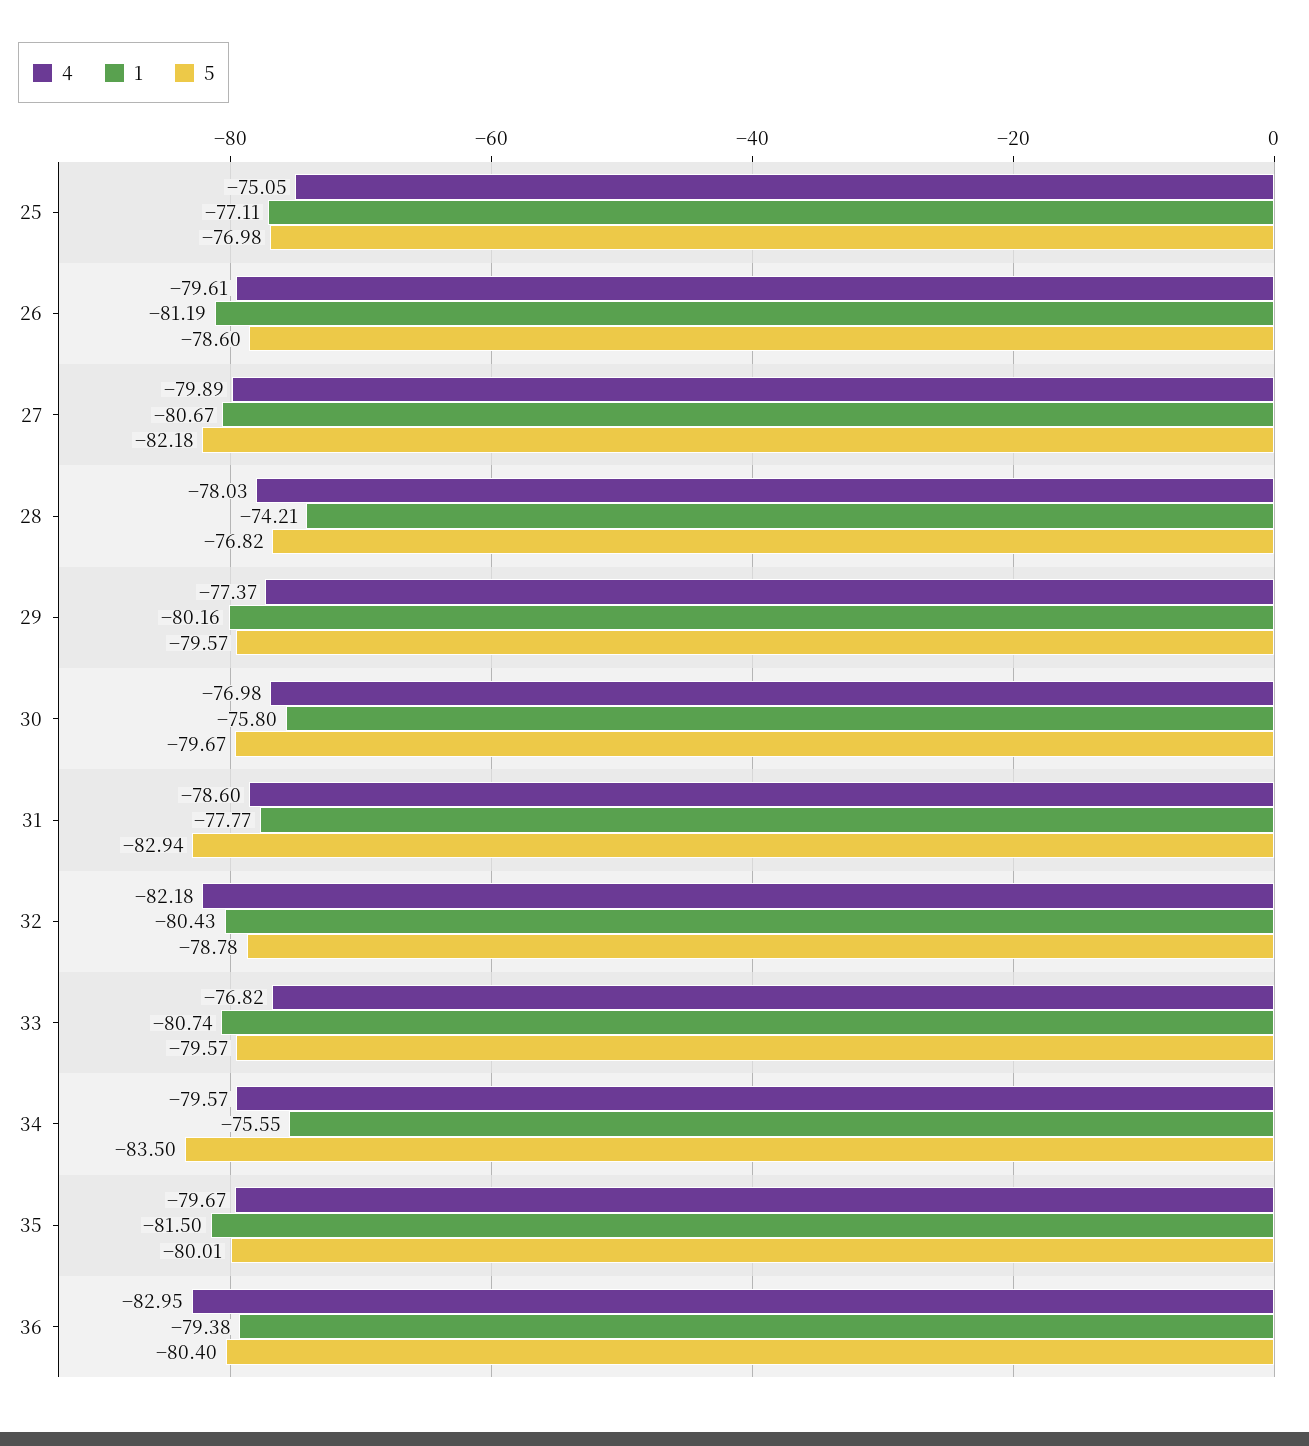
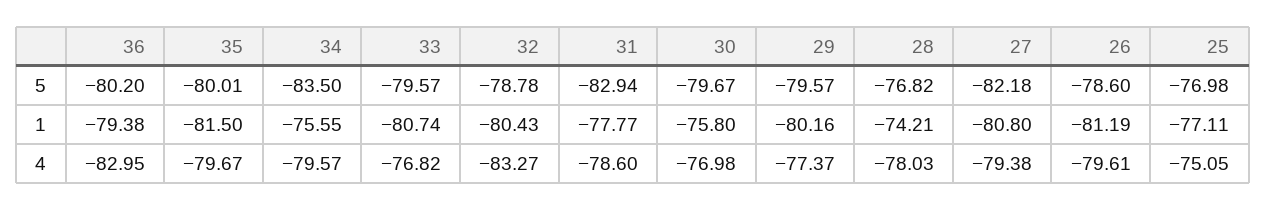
  {
    "4": {
      "25": -75.05,
      "26": -79.61,
-     "27": -79.89,
+     "27": -79.38,
      "28": -78.03,
      "29": -77.37,
      "30": -76.98,
      "31": -78.6,
-     "32": -82.18,
+     "32": -83.27,
      "33": -76.82,
      "34": -79.57,
      "35": -79.67,
      "36": -82.95
    },
    "1": {
      "25": -77.11,
      "26": -81.19,
-     "27": -80.67,
+     "27": -80.8,
      "28": -74.21,
      "29": -80.16,
      "30": -75.8,
      "31": -77.77,
      "32": -80.43,
      "33": -80.74,
      "34": -75.55,
      "35": -81.5,
      "36": -79.38
    },
    "5": {
      "25": -76.98,
      "26": -78.6,
      "27": -82.18,
      "28": -76.82,
      "29": -79.57,
      "30": -79.67,
      "31": -82.94,
      "32": -78.78,
      "33": -79.57,
      "34": -83.5,
      "35": -80.01,
-     "36": -80.4
+     "36": -80.2
    }
  }

